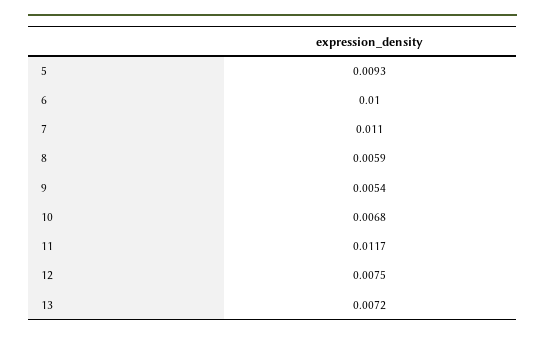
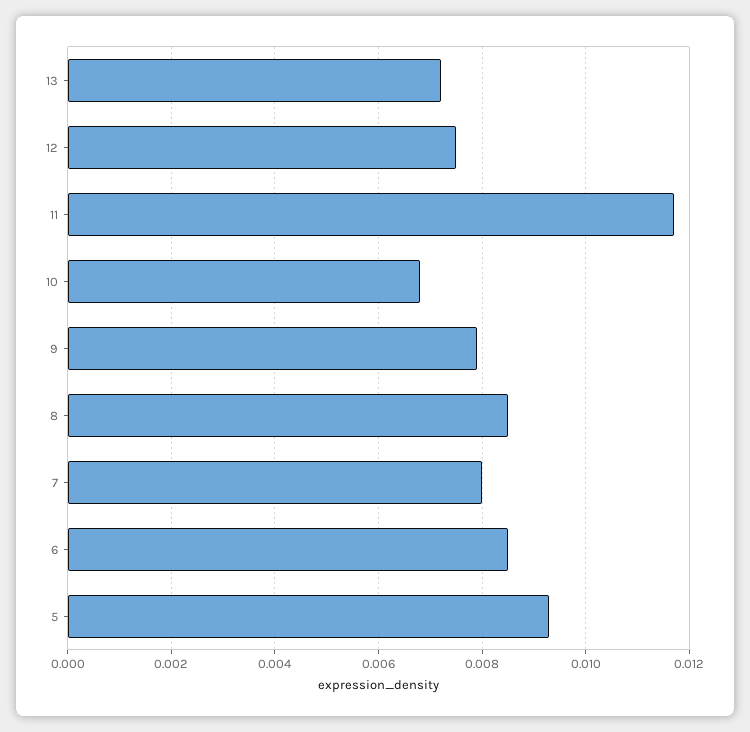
  {
    "5": 0.0093,
-   "6": 0.01,
+   "6": 0.0085,
-   "7": 0.011,
+   "7": 0.008,
-   "8": 0.0059,
+   "8": 0.0085,
-   "9": 0.0054,
+   "9": 0.008,
    "10": 0.0068,
    "11": 0.0117,
    "12": 0.0075,
    "13": 0.0072
  }

